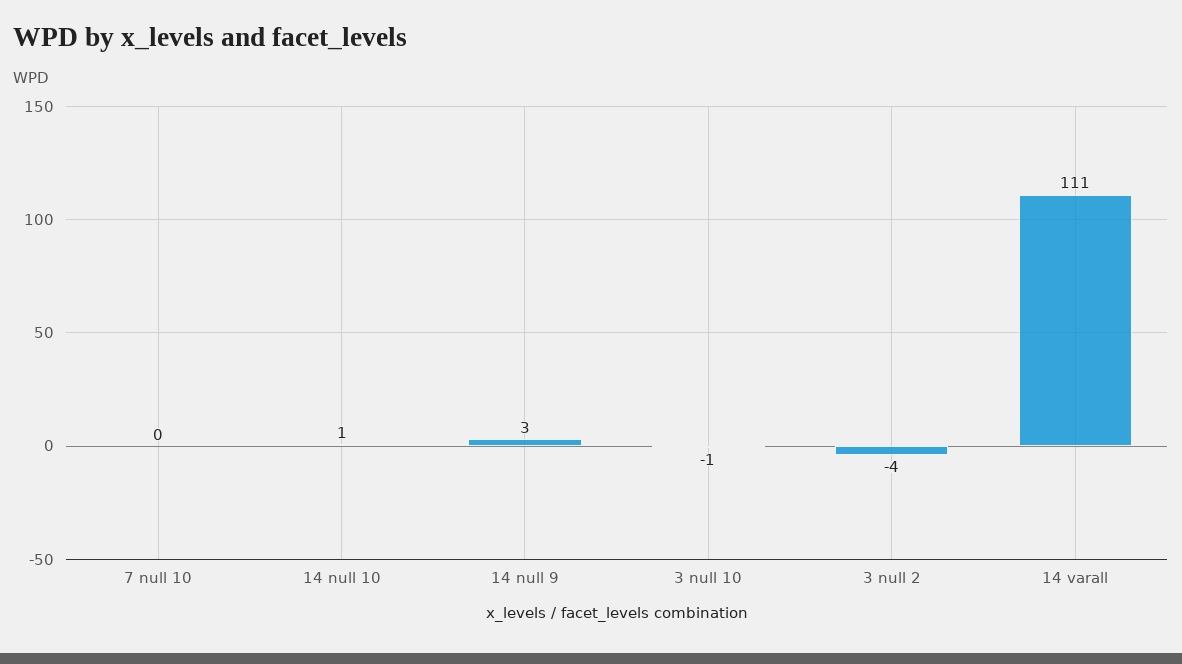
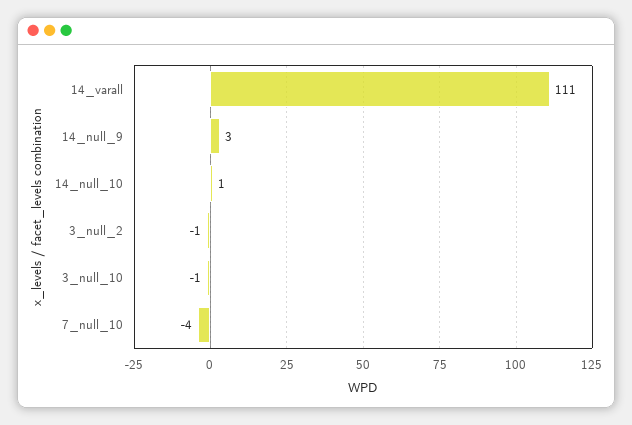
  {
-   "7 null 10": 0,
+   "7 null 10": -4,
    "14 null 10": 1,
    "14 null 9": 3,
    "3 null 10": -1,
-   "3 null 2": -4,
+   "3 null 2": -1,
    "14 varall": 111
  }

